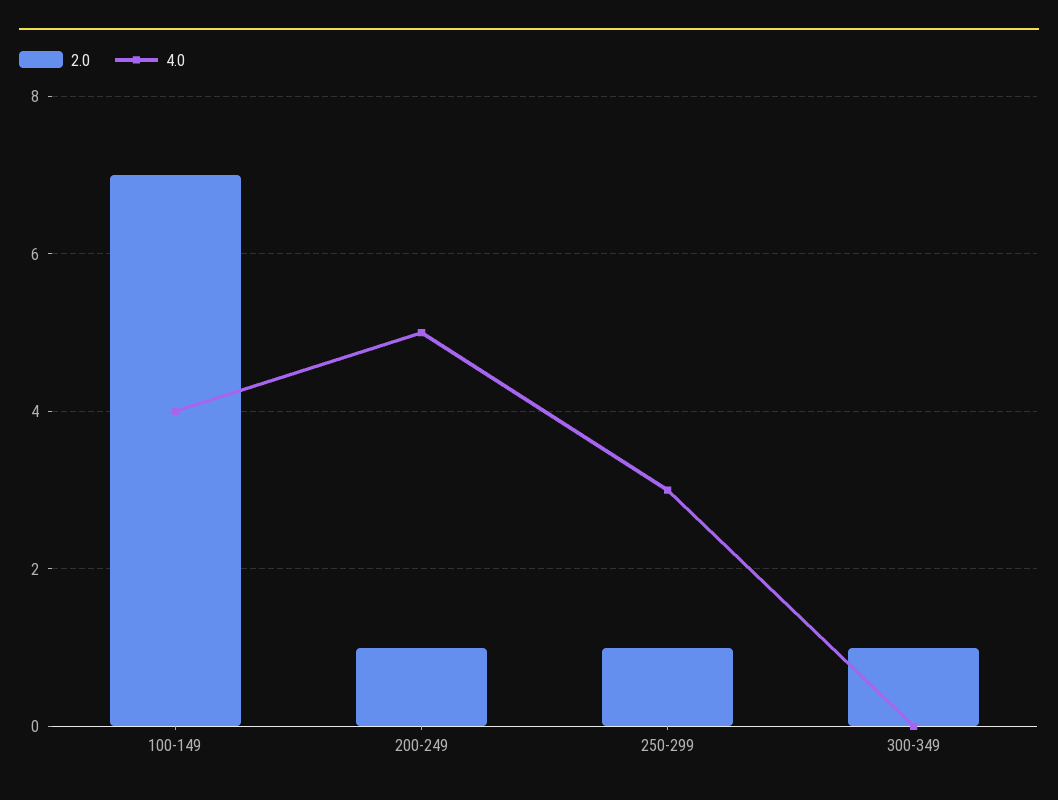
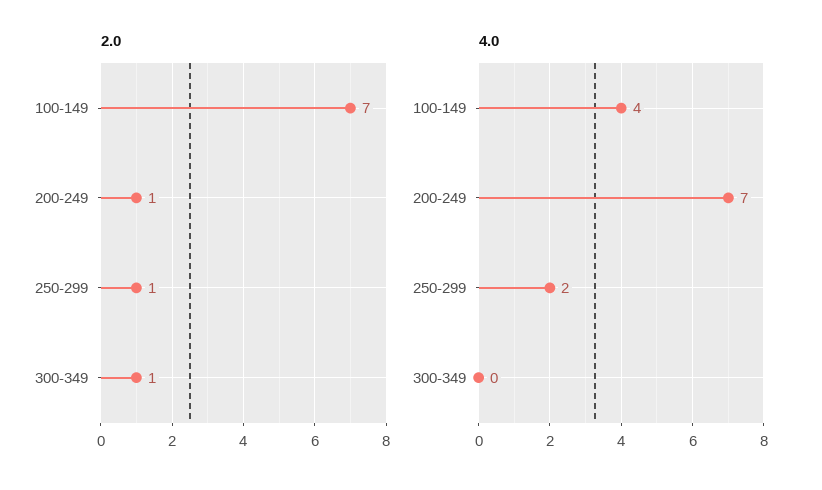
  {
    "2.0": {
      "100-149": 7,
      "200-249": 1,
      "250-299": 1,
      "300-349": 1
    },
    "4.0": {
      "100-149": 4,
-     "200-249": 5,
+     "200-249": 7,
-     "250-299": 3,
+     "250-299": 2,
      "300-349": 0
    }
  }

